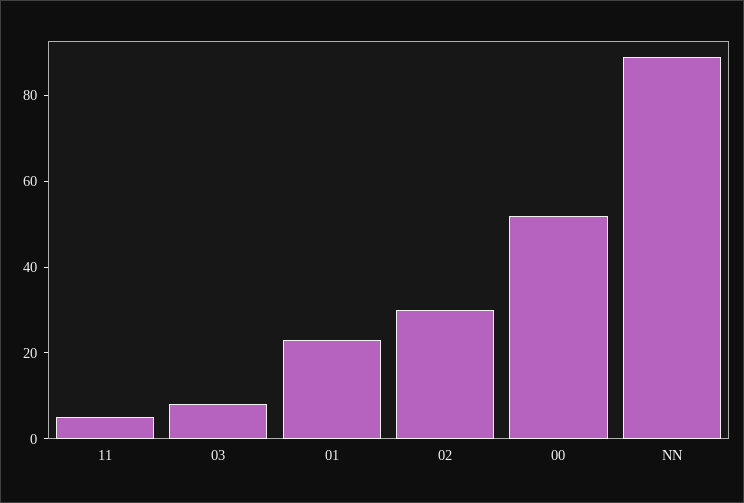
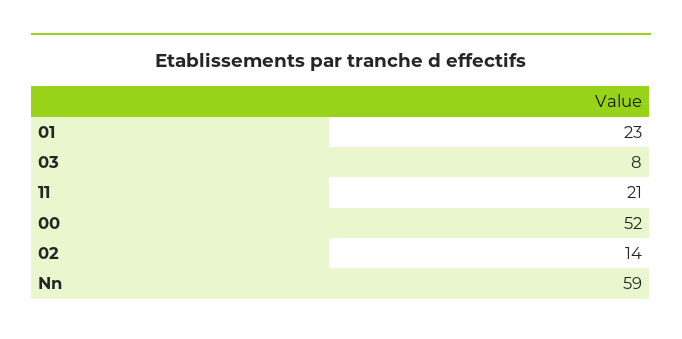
  {
-   "11": 5,
+   "11": 21,
    "03": 8,
    "01": 23,
-   "02": 30,
+   "02": 14,
    "00": 52,
-   "NN": 90
+   "NN": 59
  }

